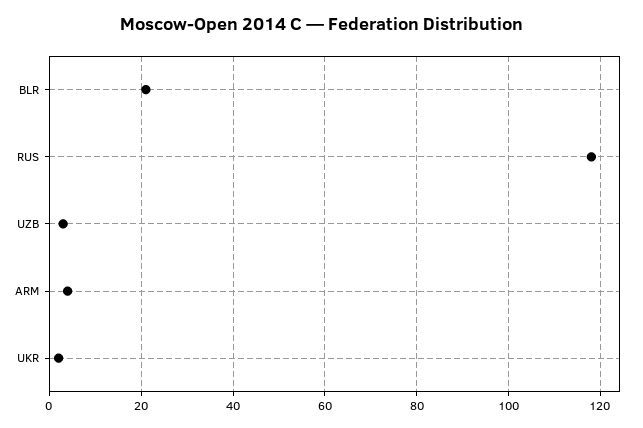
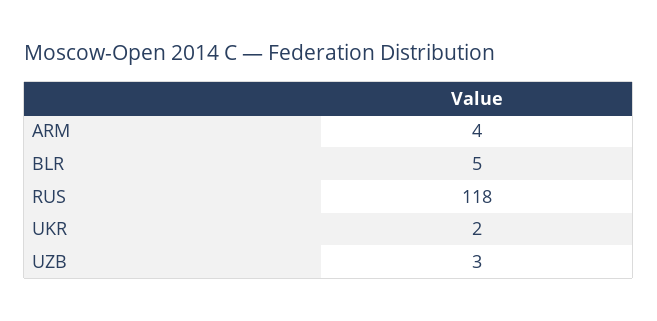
  {
-   "BLR": 20,
+   "BLR": 5,
    "RUS": 118,
    "UZB": 3,
    "ARM": 4,
    "UKR": 2
  }

